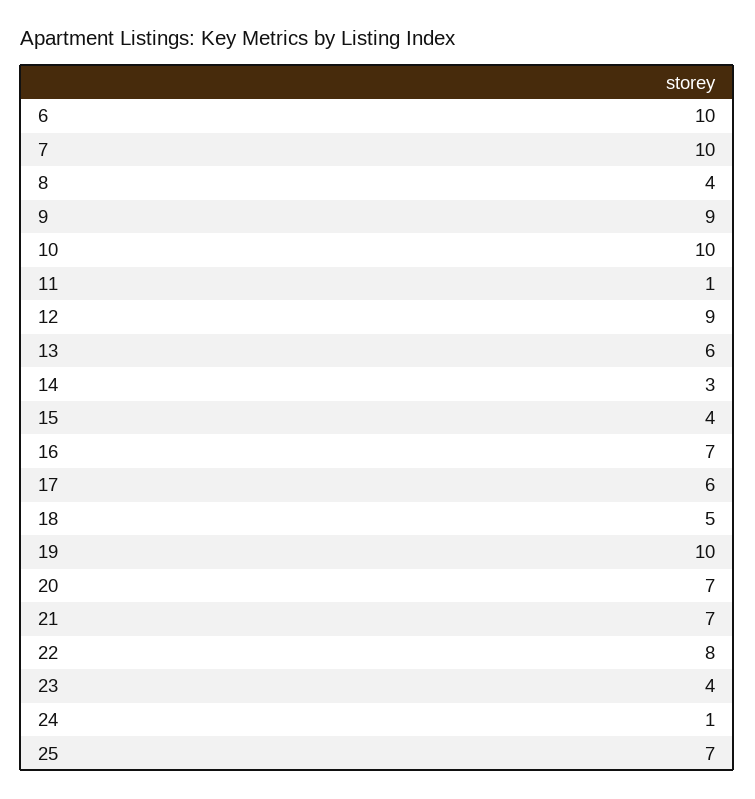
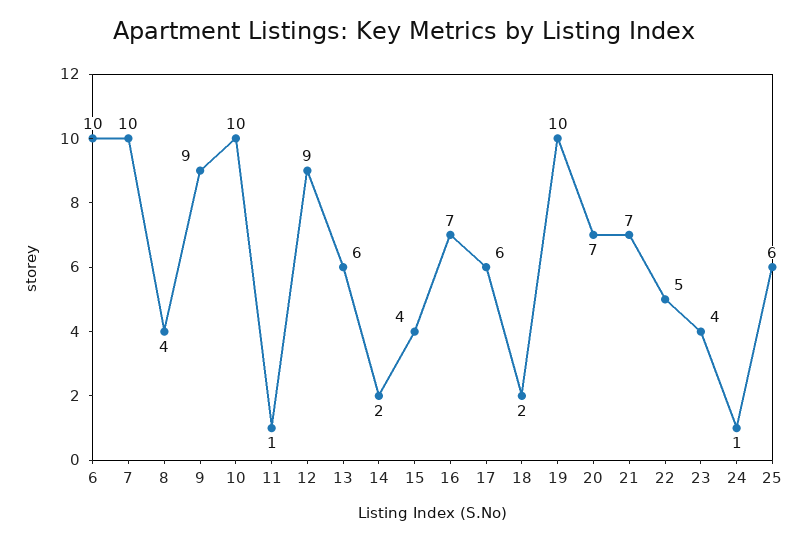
  {
    "6": 10,
    "7": 10,
    "8": 4,
    "9": 9,
    "10": 10,
    "11": 1,
    "12": 9,
    "13": 6,
-   "14": 3,
+   "14": 2,
    "15": 4,
    "16": 7,
    "17": 6,
-   "18": 5,
+   "18": 2,
    "19": 10,
    "20": 7,
    "21": 7,
-   "22": 8,
+   "22": 5,
    "23": 4,
    "24": 1,
-   "25": 7
+   "25": 6
  }

